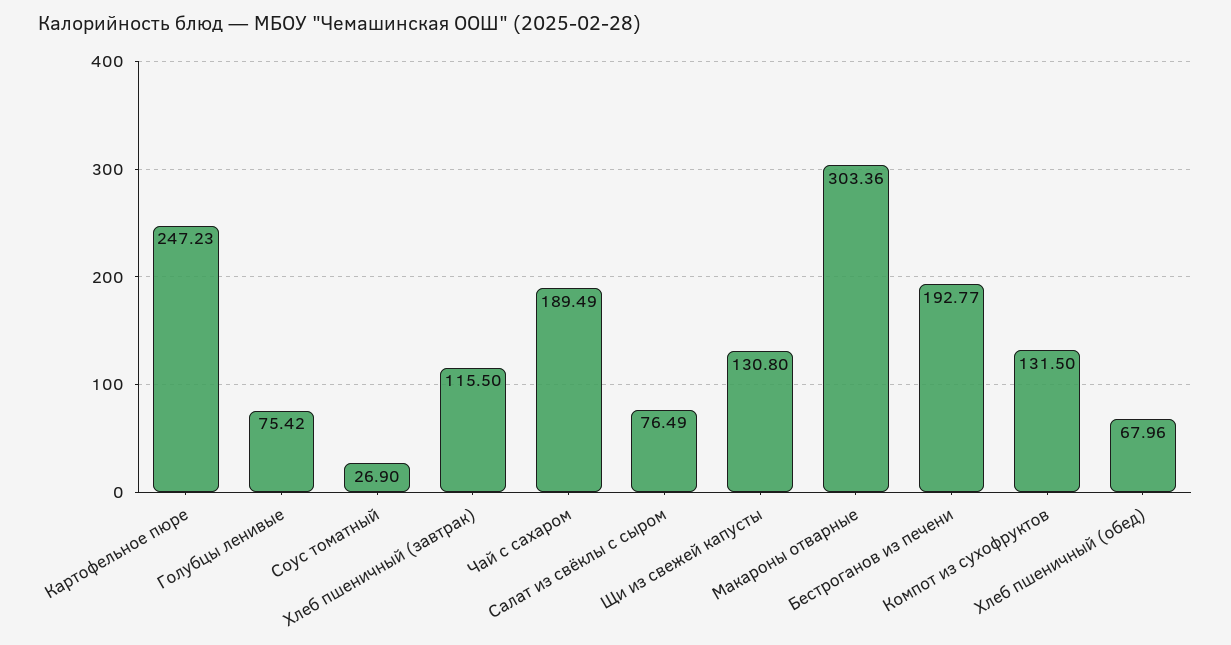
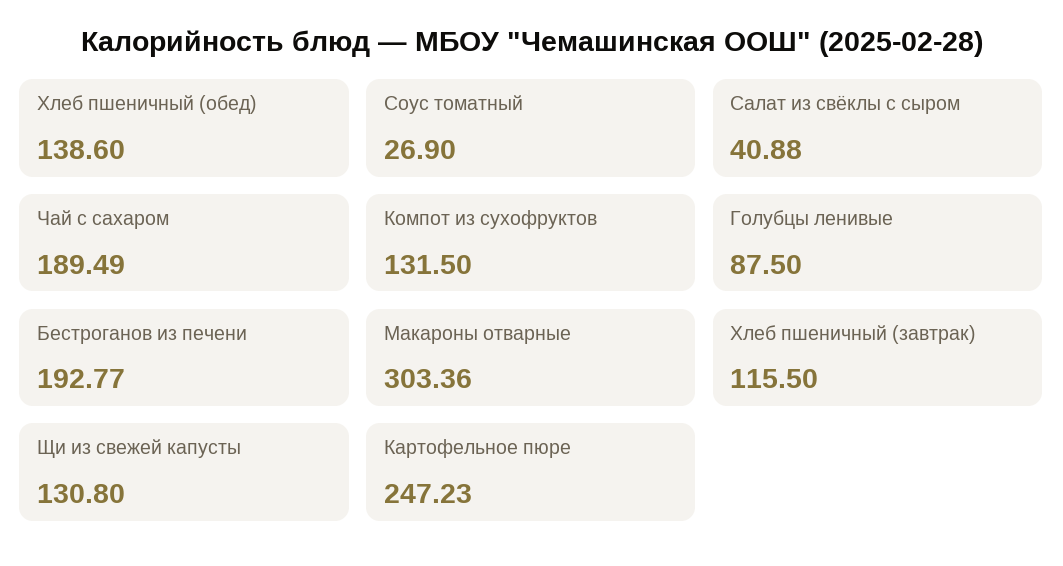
  {
    "Картофельное пюре": 247.23,
-   "Голубцы ленивые": 75.42,
+   "Голубцы ленивые": 87.5,
    "Соус томатный": 26.9,
    "Хлеб пшеничный (завтрак)": 115.5,
    "Чай с сахаром": 189.49,
-   "Салат из свёклы с сыром": 76.49,
+   "Салат из свёклы с сыром": 40.88,
    "Щи из свежей капусты": 130.8,
    "Макароны отварные": 303.36,
    "Бестроганов из печени": 192.77,
    "Компот из сухофруктов": 131.5,
-   "Хлеб пшеничный (обед)": 67.96
+   "Хлеб пшеничный (обед)": 138.6
  }

